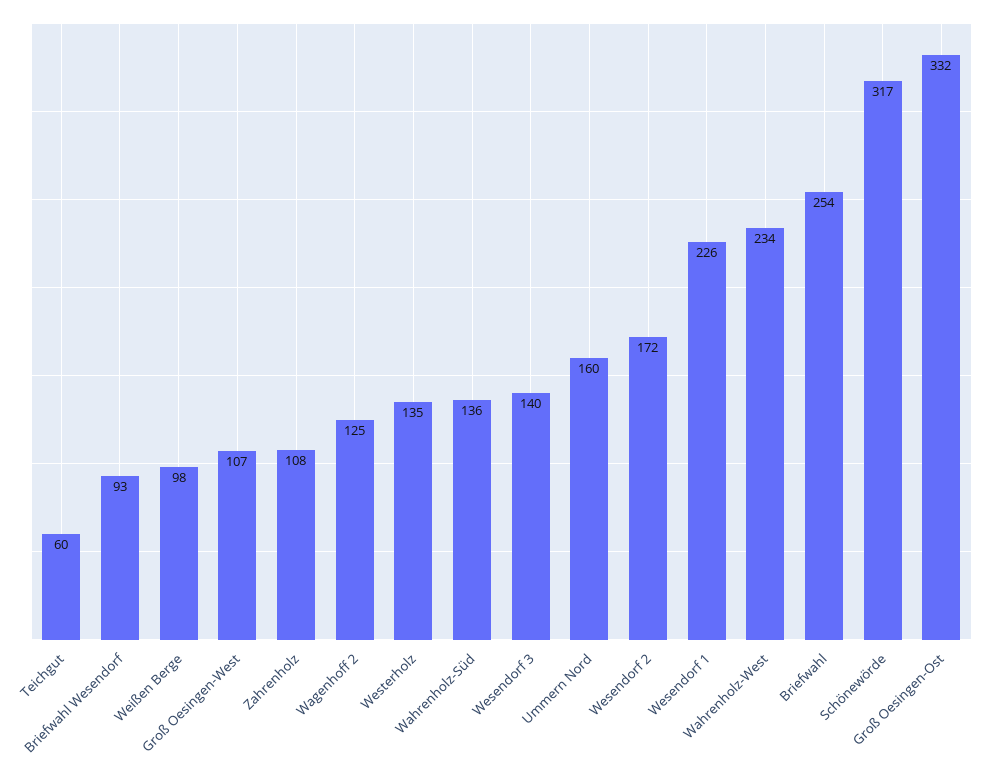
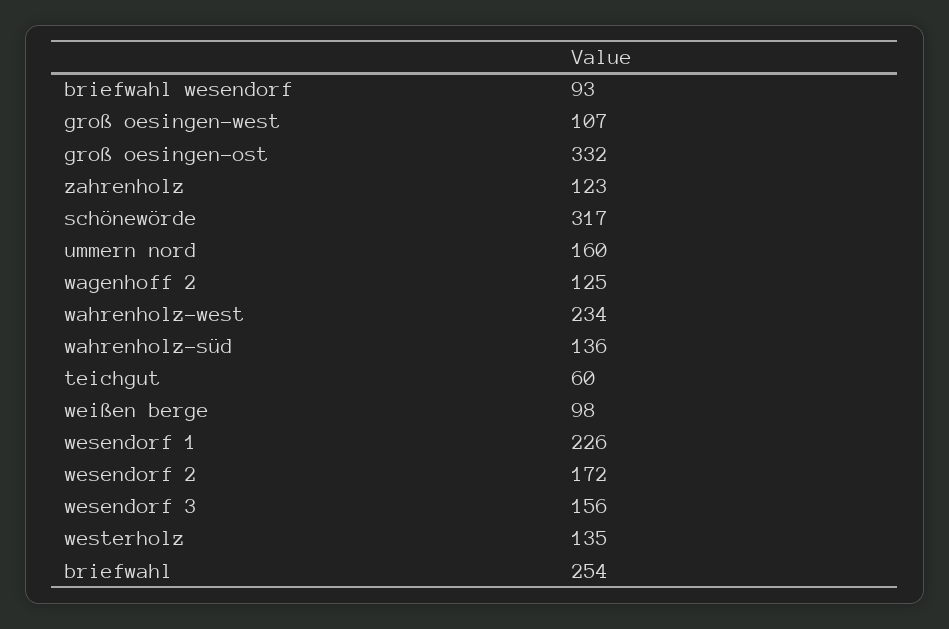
  {
    "Teichgut": 60,
    "Briefwahl Wesendorf": 93,
    "Weißen Berge": 98,
    "Groß Oesingen-West": 107,
-   "Zahrenholz": 108,
+   "Zahrenholz": 123,
    "Wagenhoff 2": 125,
    "Westerholz": 135,
    "Wahrenholz-Süd": 136,
-   "Wesendorf 3": 140,
+   "Wesendorf 3": 156,
    "Ummern Nord": 160,
    "Wesendorf 2": 172,
    "Wesendorf 1": 226,
    "Wahrenholz-West": 234,
    "Briefwahl": 254,
    "Schönewörde": 317,
    "Groß Oesingen-Ost": 332
  }

